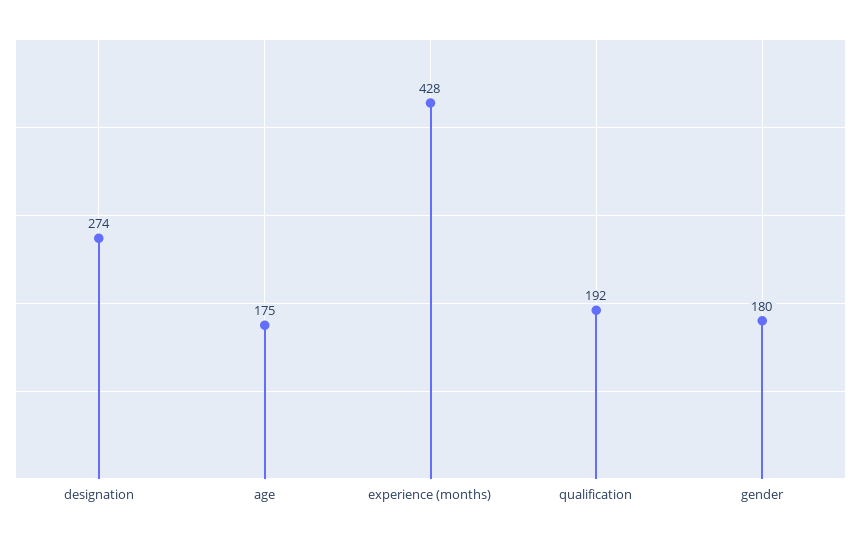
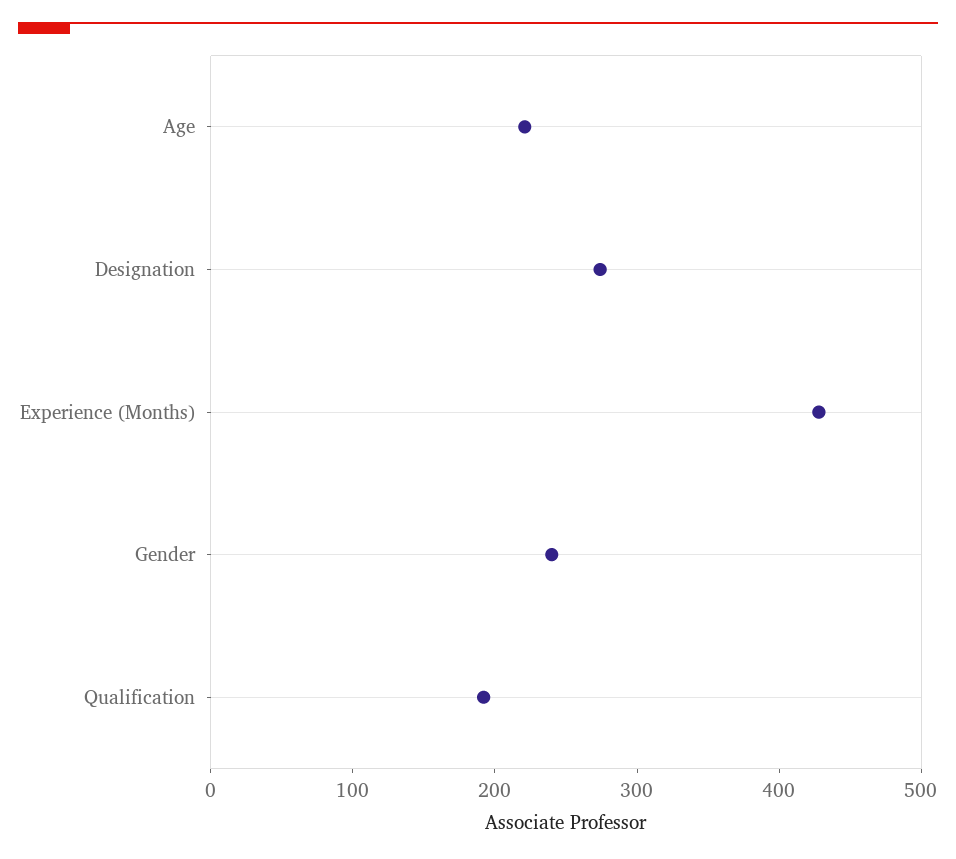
  {
    "designation": 274,
-   "age": 175,
+   "age": 220,
    "experience (months)": 428,
    "qualification": 192,
-   "gender": 180
+   "gender": 240
  }

